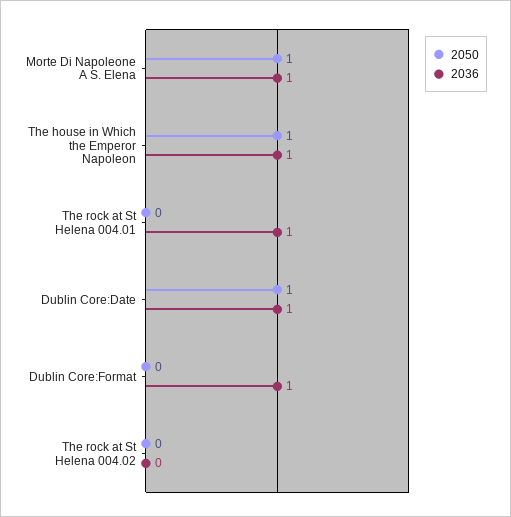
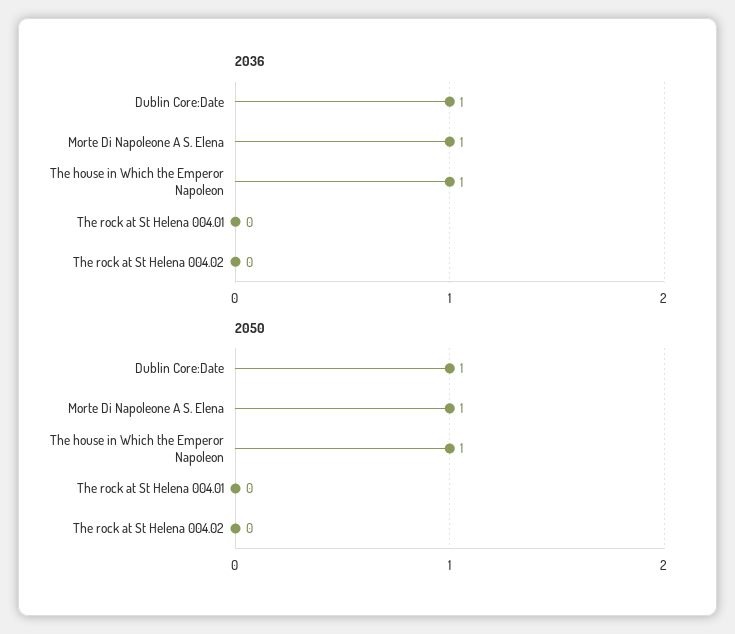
  {
    "2050": {
      "Morte Di Napoleone A S. Elena": 1,
      "The house in Which the Emperor Napoleon": 1,
      "The rock at St Helena 004.01": 0,
      "Dublin Core:Date": 1,
-     "Dublin Core:Format": 0,
      "The rock at St Helena 004.02": 0
    },
    "2036": {
      "Morte Di Napoleone A S. Elena": 1,
      "The house in Which the Emperor Napoleon": 1,
-     "The rock at St Helena 004.01": 1,
+     "The rock at St Helena 004.01": 0,
      "Dublin Core:Date": 1,
-     "Dublin Core:Format": 1,
      "The rock at St Helena 004.02": 0
    }
  }

